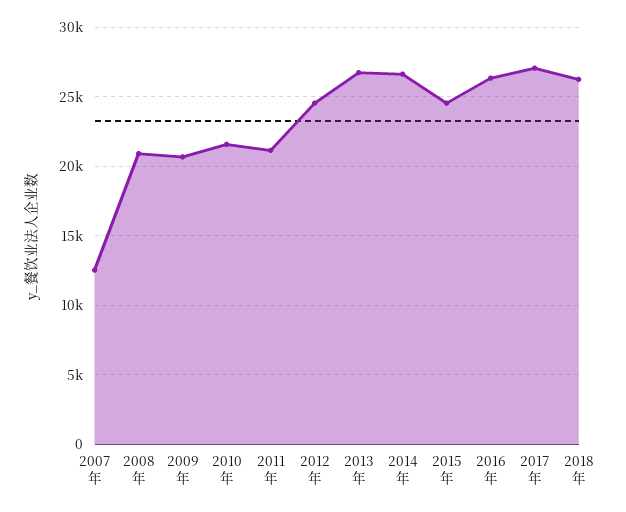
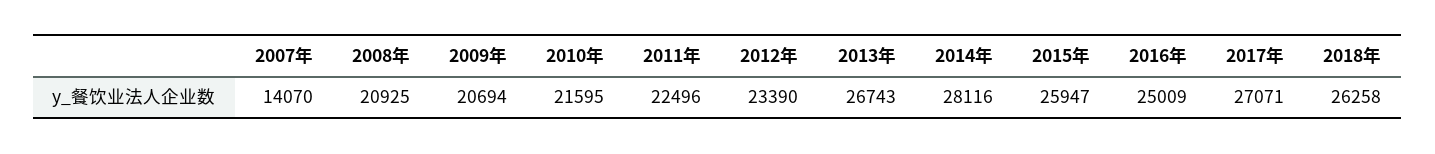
  {
-   "2007年": 12500,
+   "2007年": 14070,
    "2008年": 20925,
    "2009年": 20694,
    "2010年": 21595,
-   "2011年": 21000,
+   "2011年": 22496,
-   "2012年": 24500,
+   "2012年": 23390,
    "2013年": 26743,
-   "2014年": 26500,
+   "2014年": 28116,
-   "2015年": 24500,
+   "2015年": 25947,
-   "2016年": 26500,
+   "2016年": 25009,
    "2017年": 27071,
    "2018年": 26258
  }

